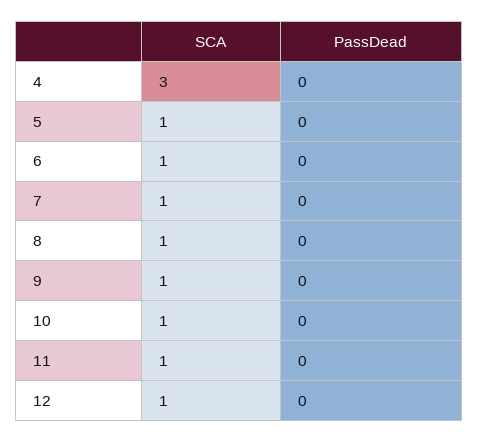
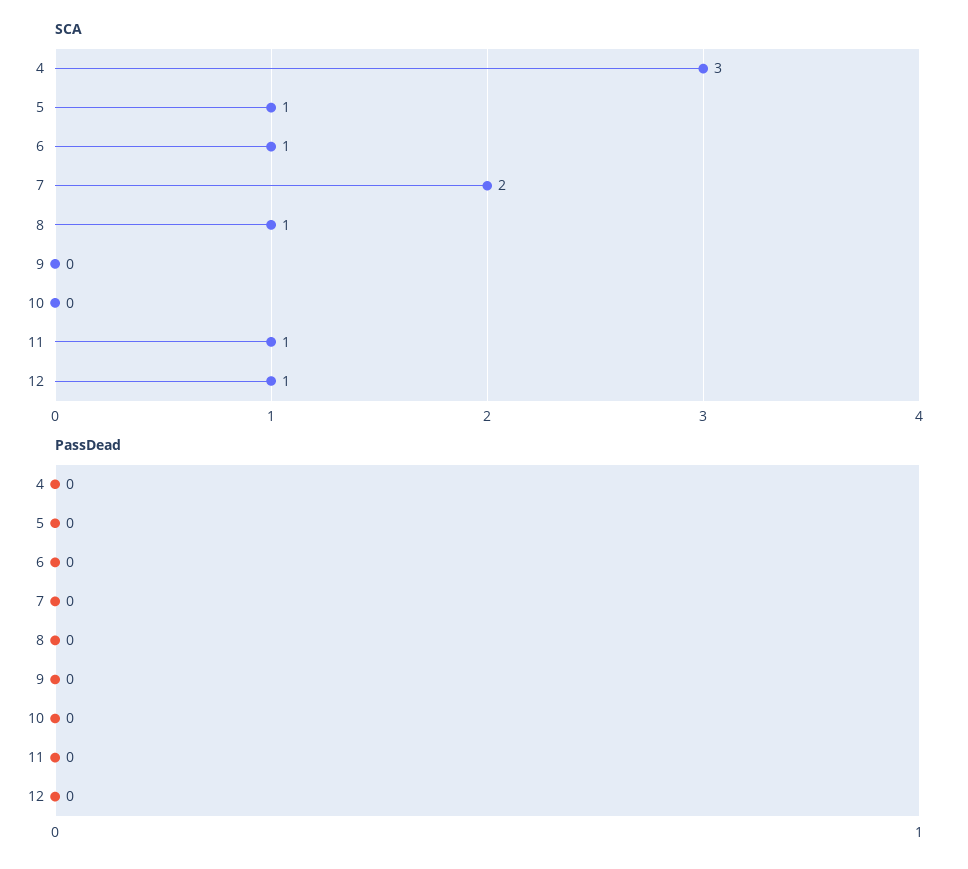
  {
    "SCA": {
      "4": 3,
      "5": 1,
      "6": 1,
-     "7": 1,
+     "7": 2,
      "8": 1,
-     "9": 1,
+     "9": 0,
-     "10": 1,
+     "10": 0,
      "11": 1,
      "12": 1
    },
    "PassDead": {
      "4": 0,
      "5": 0,
      "6": 0,
      "7": 0,
      "8": 0,
      "9": 0,
      "10": 0,
      "11": 0,
      "12": 0
    }
  }

